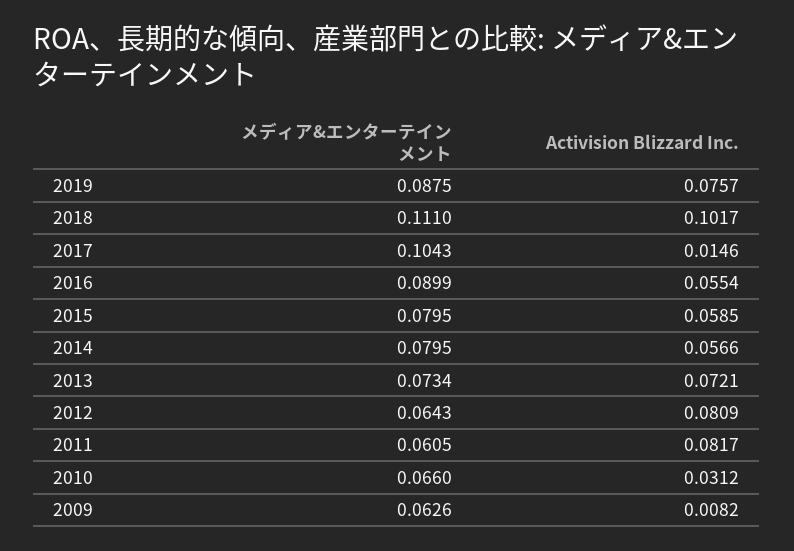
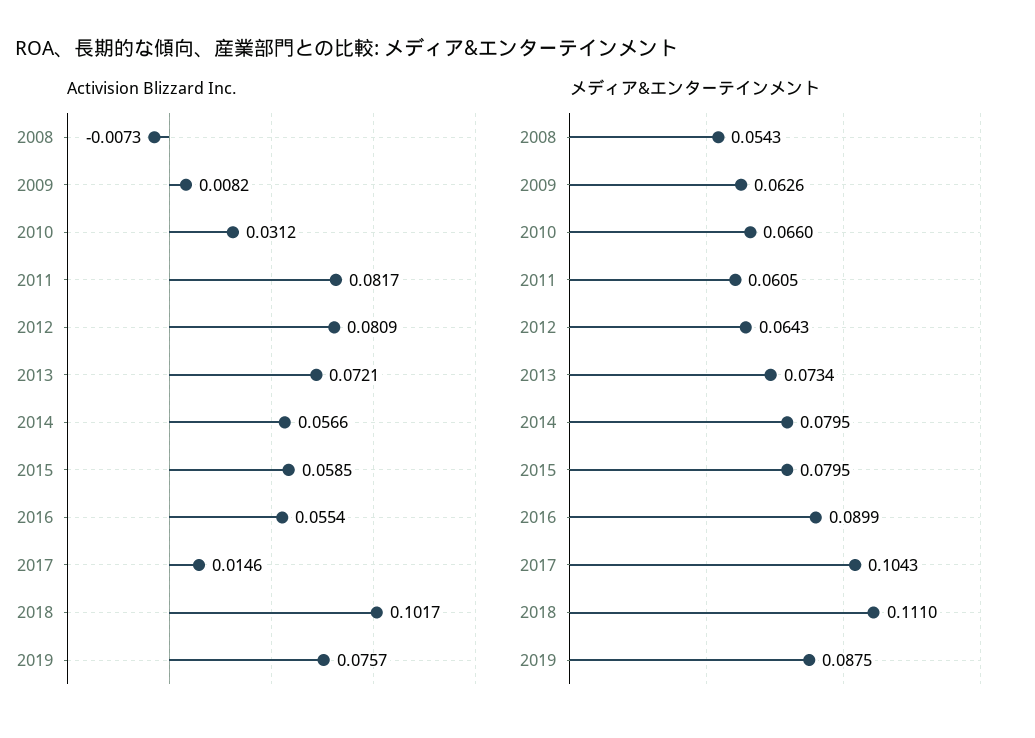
  {
    "メディア&エンターテインメント": {
      "2019": 0.0875,
      "2018": 0.111,
      "2017": 0.1043,
      "2016": 0.0899,
      "2015": 0.0795,
      "2014": 0.0795,
      "2013": 0.0734,
      "2012": 0.0643,
      "2011": 0.0605,
      "2010": 0.066,
-     "2009": 0.0626
+     "2009": 0.0626,
+     "2008": 0.0543
    },
    "Activision Blizzard Inc.": {
      "2019": 0.0757,
      "2018": 0.1017,
      "2017": 0.0146,
      "2016": 0.0554,
      "2015": 0.0585,
      "2014": 0.0566,
      "2013": 0.0721,
      "2012": 0.0809,
      "2011": 0.0817,
      "2010": 0.0312,
-     "2009": 0.0082
+     "2009": 0.0082,
+     "2008": -0.0073
    }
  }

